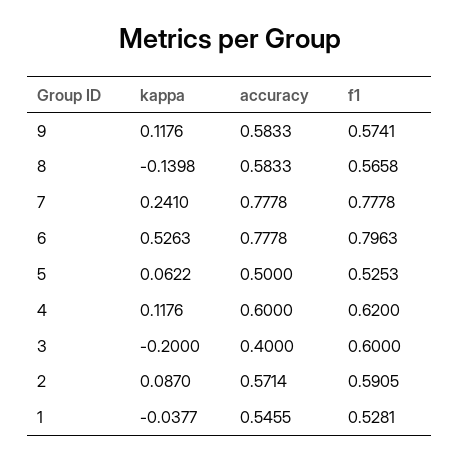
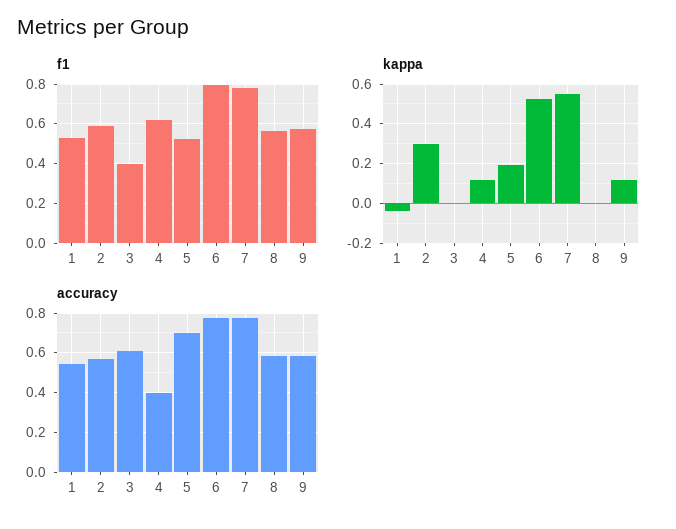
  {
    "kappa": {
      "9": 0.1176,
-     "8": -0.1398,
+     "8": 0,
-     "7": 0.241,
+     "7": 0.55,
      "6": 0.5263,
-     "5": 0.0622,
+     "5": 0.2,
      "4": 0.1176,
-     "3": -0.2,
+     "3": 0,
-     "2": 0.087,
+     "2": 0.3,
      "1": -0.0377
    },
    "accuracy": {
      "9": 0.5833,
      "8": 0.5833,
      "7": 0.7778,
      "6": 0.7778,
-     "5": 0.5,
+     "5": 0.7,
-     "4": 0.6,
+     "4": 0.4,
-     "3": 0.4,
+     "3": 0.6,
      "2": 0.5714,
      "1": 0.5455
    },
    "f1": {
      "9": 0.5741,
      "8": 0.5658,
      "7": 0.7778,
      "6": 0.7963,
      "5": 0.5253,
      "4": 0.62,
-     "3": 0.6,
+     "3": 0.4,
      "2": 0.5905,
      "1": 0.5281
    }
  }

